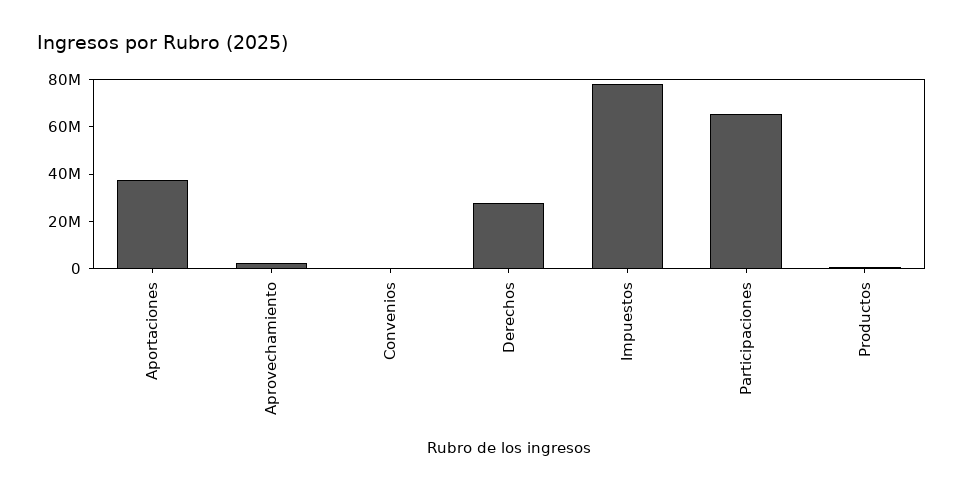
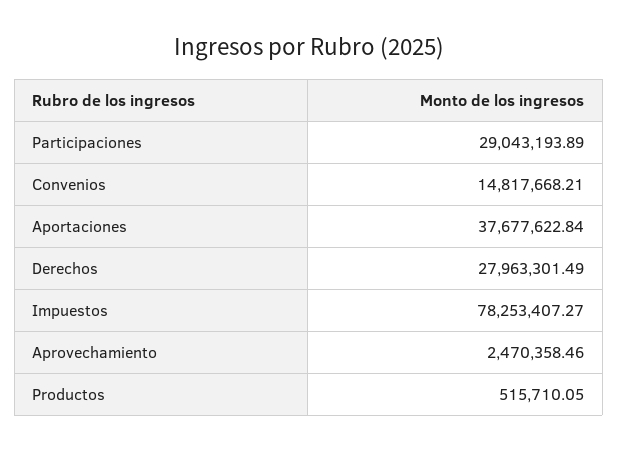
  {
    "Aportaciones": 37677622.84,
    "Aprovechamiento": 2470358.46,
-   "Convenios": 0,
+   "Convenios": 14817668.21,
    "Derechos": 27963301.49,
    "Impuestos": 78253407.27,
-   "Participaciones": 65000000,
+   "Participaciones": 29043193.89,
    "Productos": 515710.05
  }

